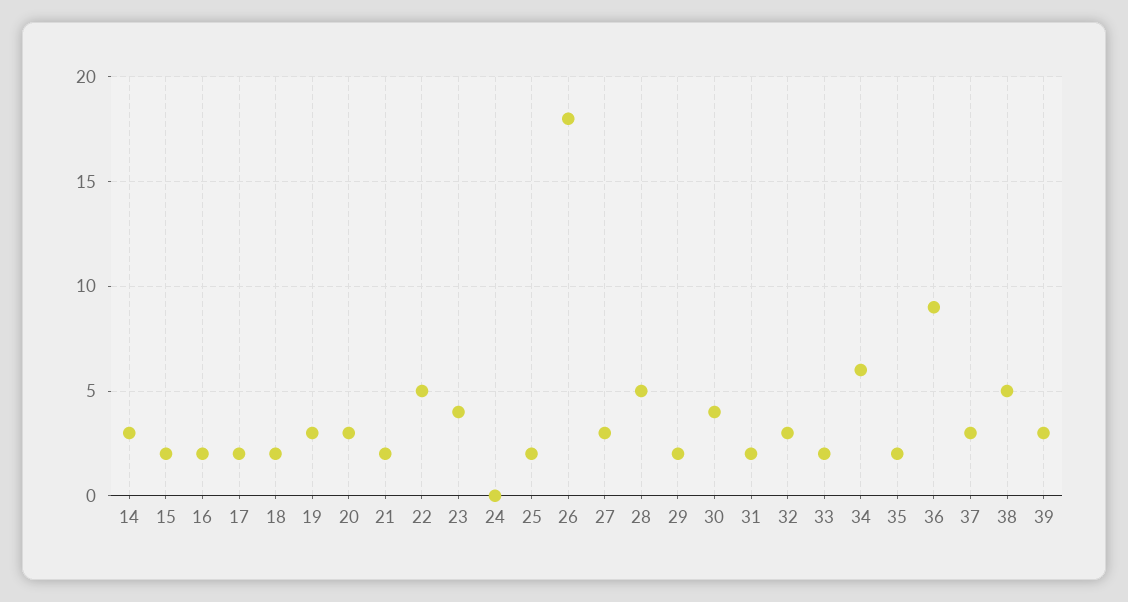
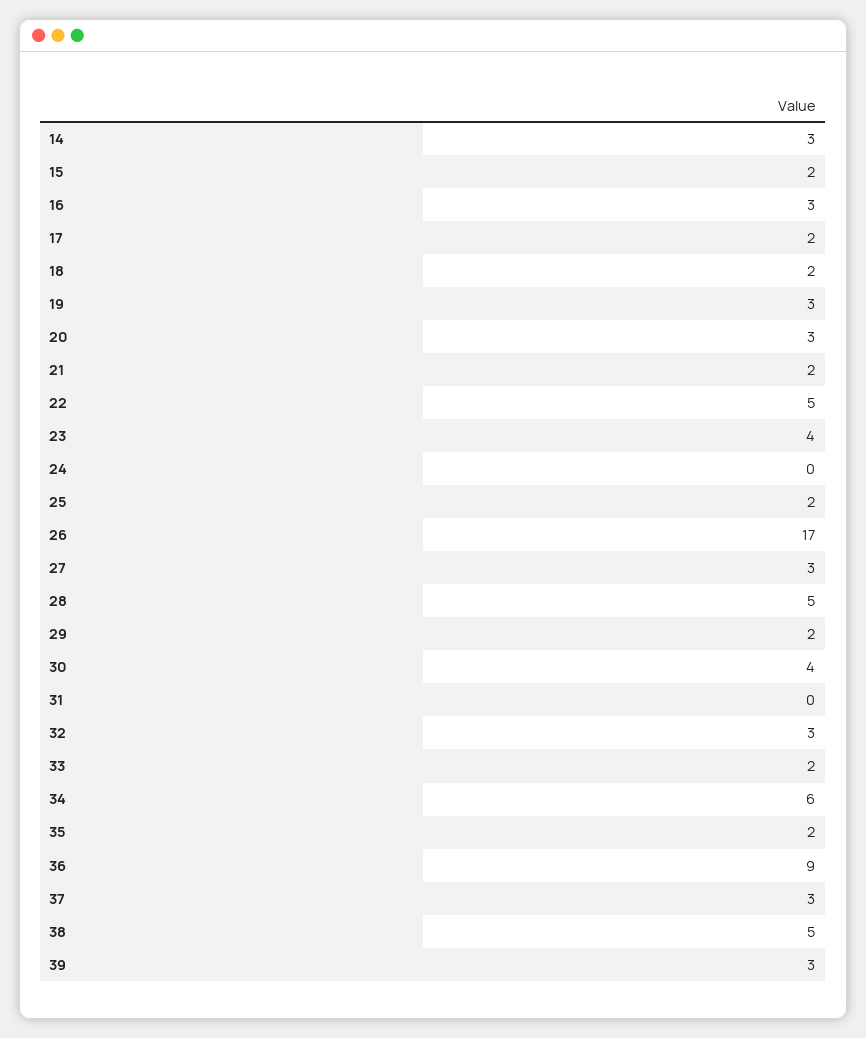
  {
    "14": 3,
    "15": 2,
-   "16": 2,
+   "16": 3,
    "17": 2,
    "18": 2,
    "19": 3,
    "20": 3,
    "21": 2,
    "22": 5,
    "23": 4,
    "24": 0,
    "25": 2,
-   "26": 18,
+   "26": 17,
    "27": 3,
    "28": 5,
    "29": 2,
    "30": 4,
-   "31": 2,
+   "31": 0,
    "32": 3,
    "33": 2,
    "34": 6,
    "35": 2,
    "36": 9,
    "37": 3,
    "38": 5,
    "39": 3
  }

